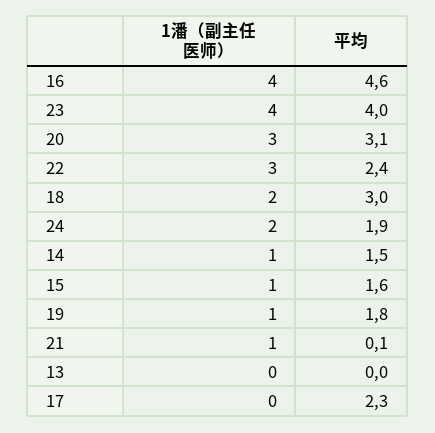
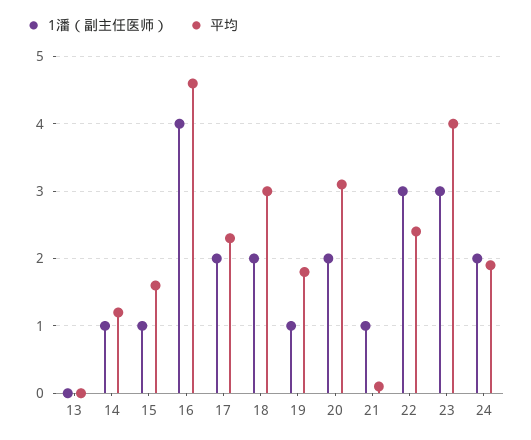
  {
    "1潘（副主任医师）": {
      "16": 4,
-     "23": 4,
+     "23": 3,
-     "20": 3,
+     "20": 2,
      "22": 3,
      "18": 2,
      "24": 2,
      "14": 1,
      "15": 1,
      "19": 1,
      "21": 1,
      "13": 0,
-     "17": 0
+     "17": 2
    },
    "平均": {
      "16": 4.6,
      "23": 4,
      "20": 3.1,
      "22": 2.4,
      "18": 3,
      "24": 1.9,
-     "14": 1.5,
+     "14": 1.2,
      "15": 1.6,
      "19": 1.8,
      "21": 0.1,
      "13": 0,
      "17": 2.3
    }
  }

